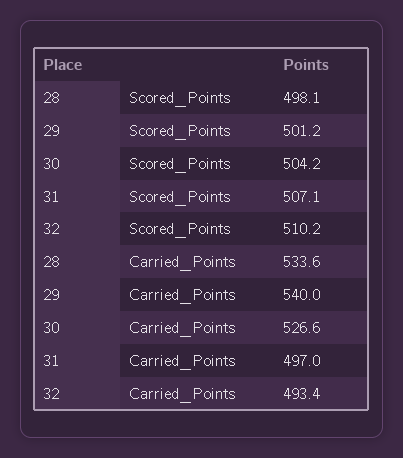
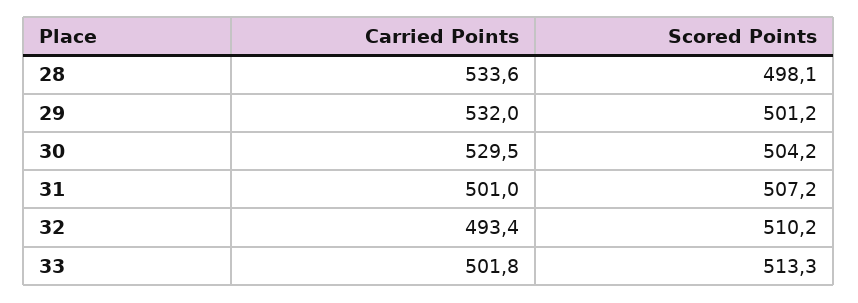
  {
    "28": {
      "Scored_Points": 498.1,
      "Carried_Points": 533.6
    },
    "29": {
      "Scored_Points": 501.2,
-     "Carried_Points": 540
+     "Carried_Points": 532
    },
    "30": {
      "Scored_Points": 504.2,
-     "Carried_Points": 526.6
+     "Carried_Points": 529.5
    },
    "31": {
-     "Scored_Points": 507.1,
+     "Scored_Points": 507.2,
-     "Carried_Points": 497
+     "Carried_Points": 501
    },
    "32": {
      "Scored_Points": 510.2,
      "Carried_Points": 493.4
-   }
+   },
+   "33": {
+     "Carried_Points": 501.8,
+     "Scored_Points": 513.3
+   }
  }

